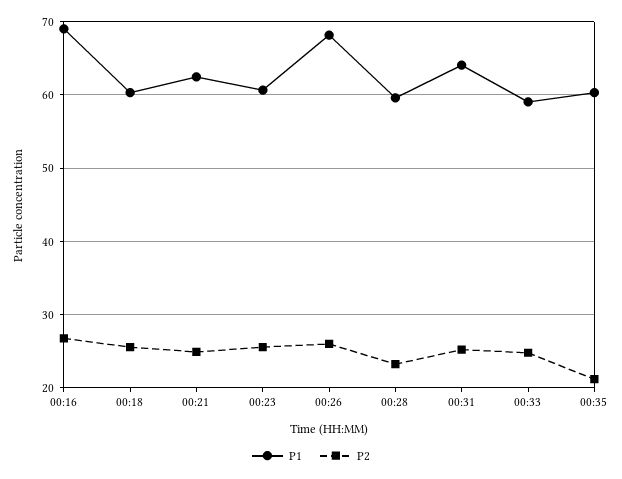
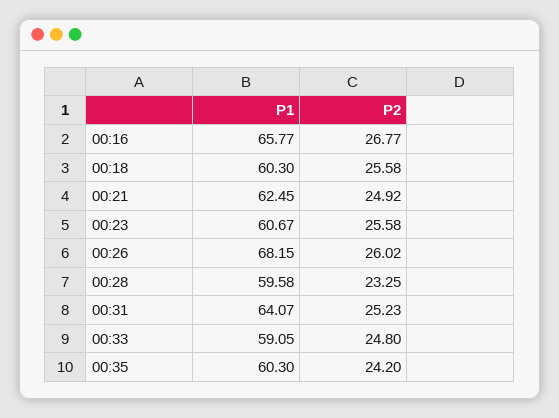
  {
    "P1": {
-     "00:16": 69,
+     "00:16": 65.77,
      "00:18": 60.3,
      "00:21": 62.45,
      "00:23": 60.67,
      "00:26": 68.15,
      "00:28": 59.58,
      "00:31": 64.07,
      "00:33": 59.05,
      "00:35": 60.3
    },
    "P2": {
      "00:16": 26.77,
      "00:18": 25.58,
      "00:21": 24.92,
      "00:23": 25.58,
      "00:26": 26.02,
      "00:28": 23.25,
      "00:31": 25.23,
      "00:33": 24.8,
-     "00:35": 21
+     "00:35": 24.2
    }
  }

